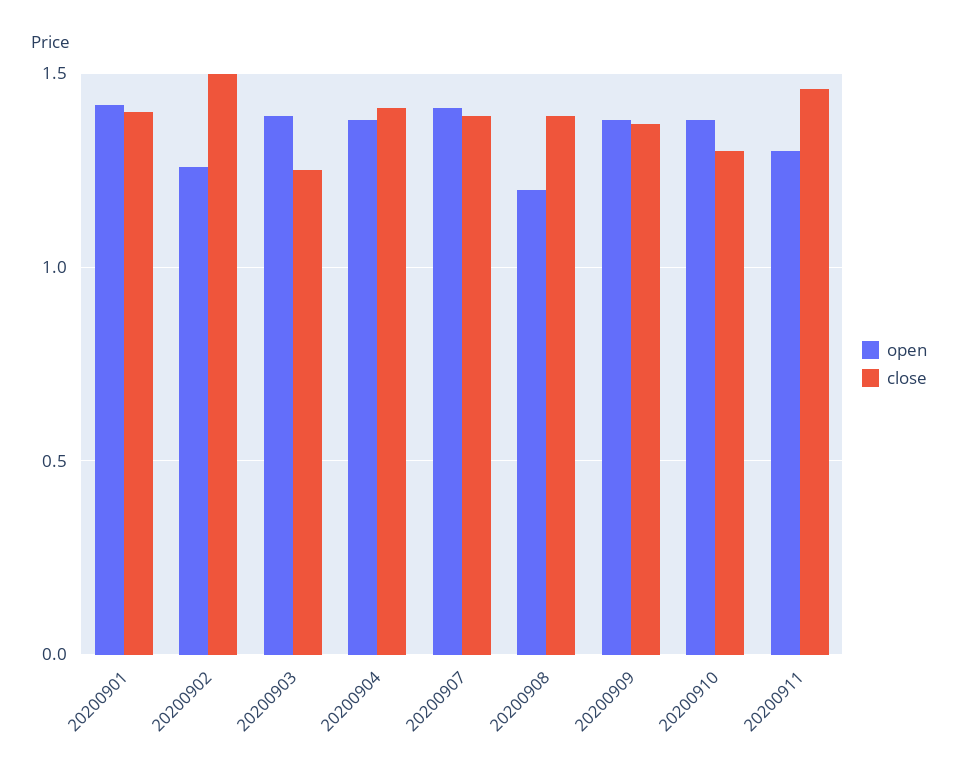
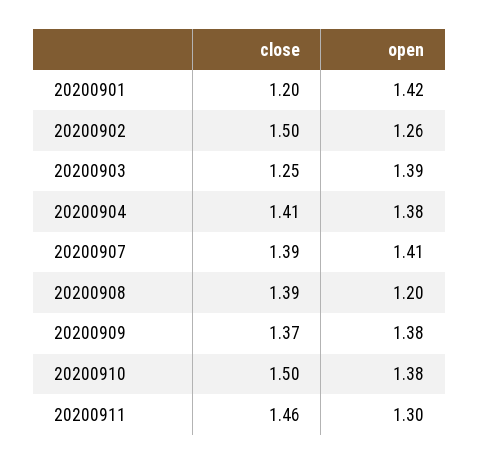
  {
    "open": {
      "20200901": 1.42,
      "20200902": 1.26,
      "20200903": 1.39,
      "20200904": 1.38,
      "20200907": 1.41,
      "20200908": 1.2,
      "20200909": 1.38,
      "20200910": 1.38,
      "20200911": 1.3
    },
    "close": {
-     "20200901": 1.4,
+     "20200901": 1.2,
      "20200902": 1.5,
      "20200903": 1.25,
      "20200904": 1.41,
      "20200907": 1.39,
      "20200908": 1.39,
      "20200909": 1.37,
-     "20200910": 1.3,
+     "20200910": 1.5,
      "20200911": 1.46
    }
  }

